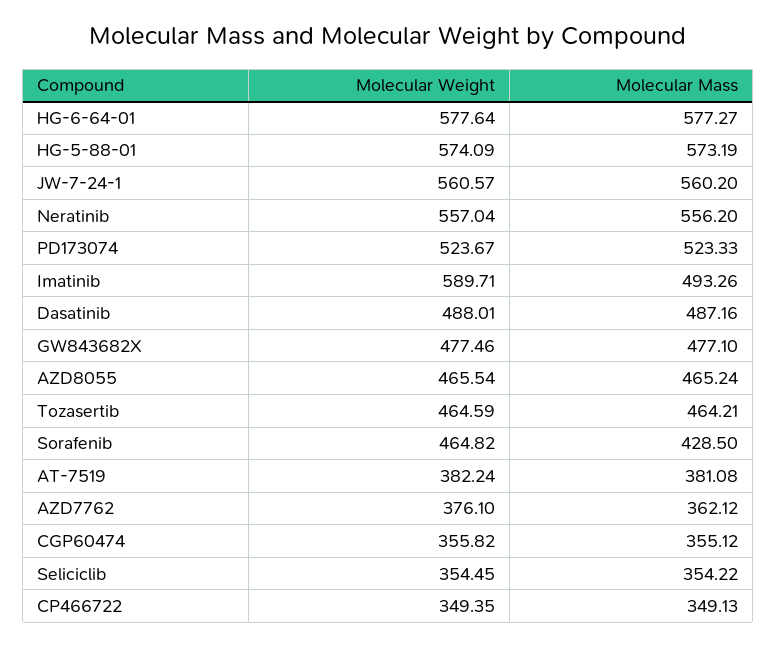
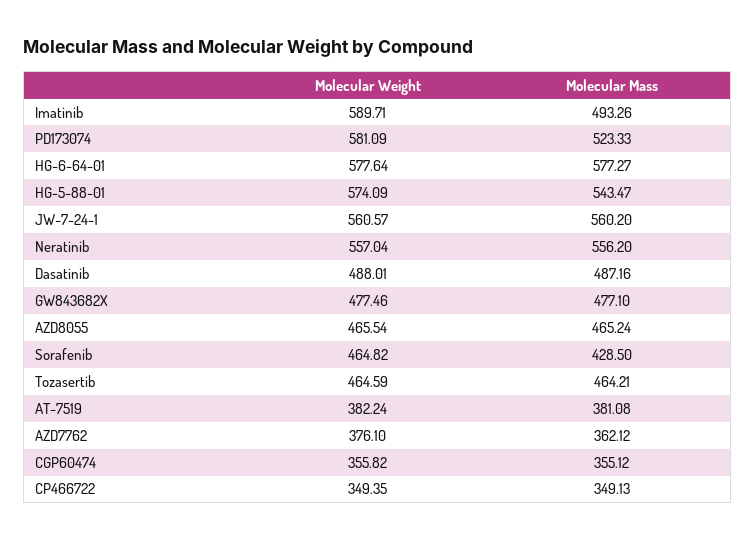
  {
    "Molecular Weight": {
      "HG-6-64-01": 577.64,
      "HG-5-88-01": 574.09,
      "JW-7-24-1": 560.57,
      "Neratinib": 557.04,
-     "PD173074": 523.67,
+     "PD173074": 581.09,
      "Imatinib": 589.71,
      "Dasatinib": 488.01,
      "GW843682X": 477.46,
      "AZD8055": 465.54,
      "Tozasertib": 464.59,
      "Sorafenib": 464.82,
      "AT-7519": 382.24,
      "AZD7762": 376.1,
      "CGP60474": 355.82,
-     "Seliciclib": 354.45,
      "CP466722": 349.35
    },
    "Molecular Mass": {
      "HG-6-64-01": 577.27,
-     "HG-5-88-01": 573.19,
+     "HG-5-88-01": 543.47,
      "JW-7-24-1": 560.2,
      "Neratinib": 556.2,
      "PD173074": 523.33,
      "Imatinib": 493.26,
      "Dasatinib": 487.16,
      "GW843682X": 477.1,
      "AZD8055": 465.24,
      "Tozasertib": 464.21,
      "Sorafenib": 428.5,
      "AT-7519": 381.08,
      "AZD7762": 362.12,
      "CGP60474": 355.12,
-     "Seliciclib": 354.22,
      "CP466722": 349.13
    }
  }

